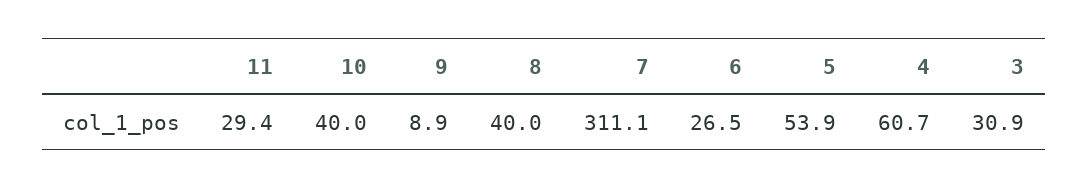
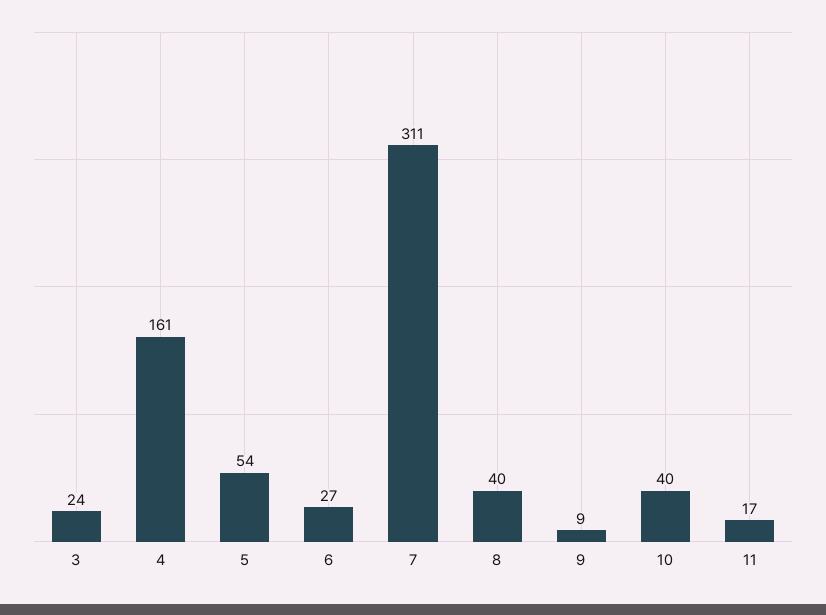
  {
-   "11": 29.4,
+   "11": 17,
    "10": 40,
    "9": 8.9,
    "8": 40,
    "7": 311.1,
    "6": 26.5,
    "5": 53.9,
-   "4": 60.7,
+   "4": 161,
-   "3": 30.9
+   "3": 24
  }

